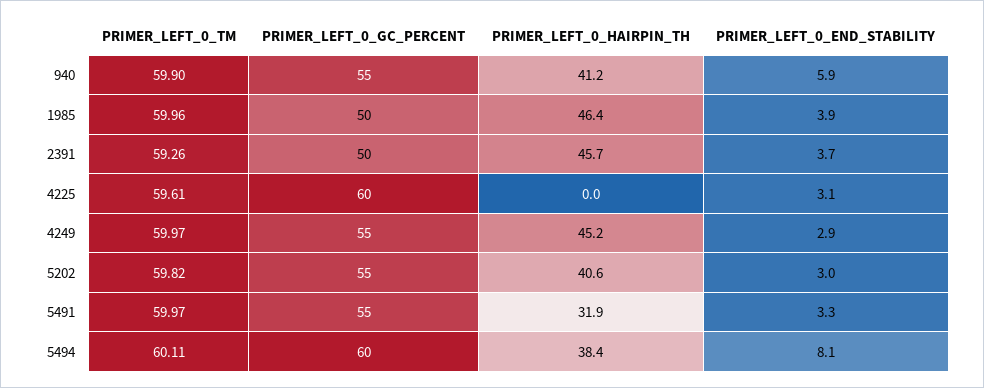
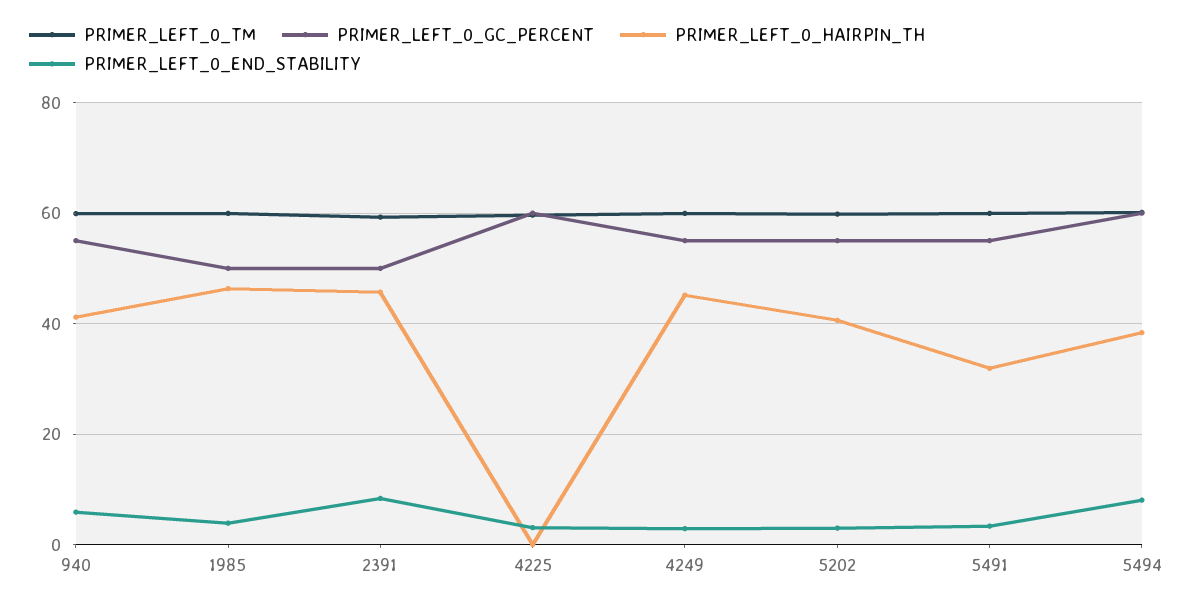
  {
    "PRIMER_LEFT_0_TM": {
      "940": 59.9,
      "1985": 59.96,
      "2391": 59.26,
      "4225": 59.61,
      "4249": 59.97,
      "5202": 59.82,
      "5491": 59.97,
      "5494": 60.11
    },
    "PRIMER_LEFT_0_GC_PERCENT": {
      "940": 55,
      "1985": 50,
      "2391": 50,
      "4225": 60,
      "4249": 55,
      "5202": 55,
      "5491": 55,
      "5494": 60
    },
    "PRIMER_LEFT_0_HAIRPIN_TH": {
      "940": 41.2,
      "1985": 46.4,
      "2391": 45.7,
      "4225": 0,
      "4249": 45.2,
      "5202": 40.6,
      "5491": 31.9,
      "5494": 38.4
    },
    "PRIMER_LEFT_0_END_STABILITY": {
      "940": 5.9,
      "1985": 3.9,
-     "2391": 3.7,
+     "2391": 8,
      "4225": 3.1,
      "4249": 2.9,
      "5202": 3,
      "5491": 3.3,
      "5494": 8.1
    }
  }

